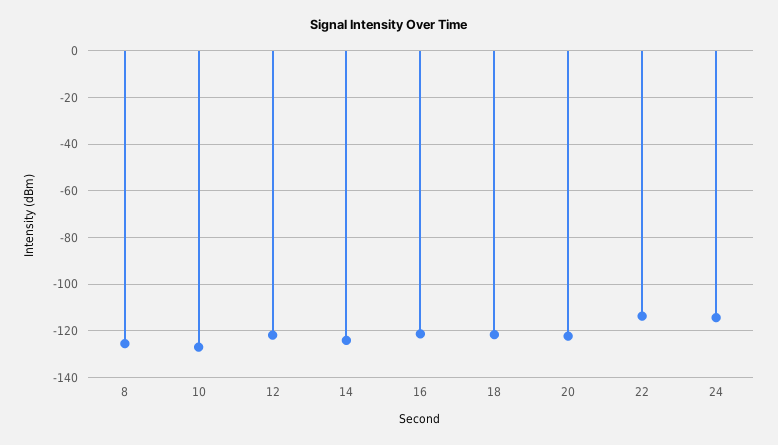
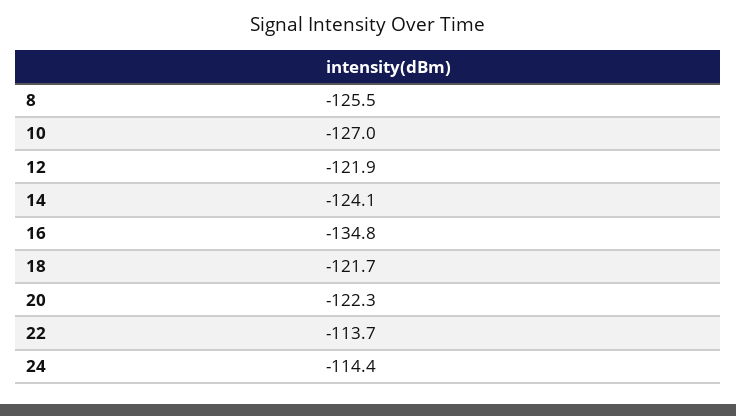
  {
    "8": -125.5,
    "10": -127,
    "12": -121.9,
    "14": -124.1,
-   "16": -120,
+   "16": -134.8,
    "18": -121.7,
    "20": -122.3,
    "22": -113.7,
    "24": -114.4
  }

